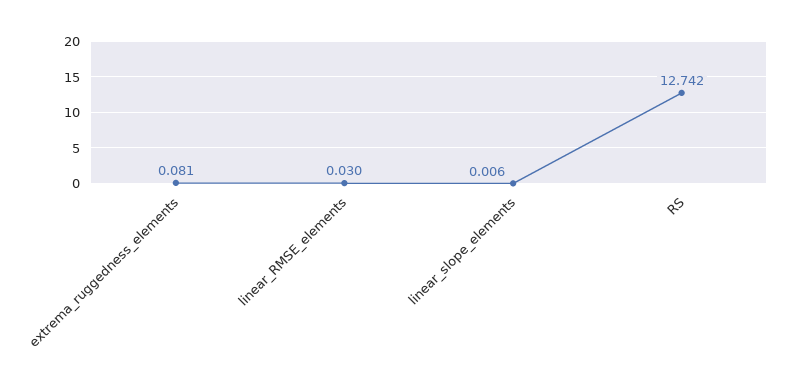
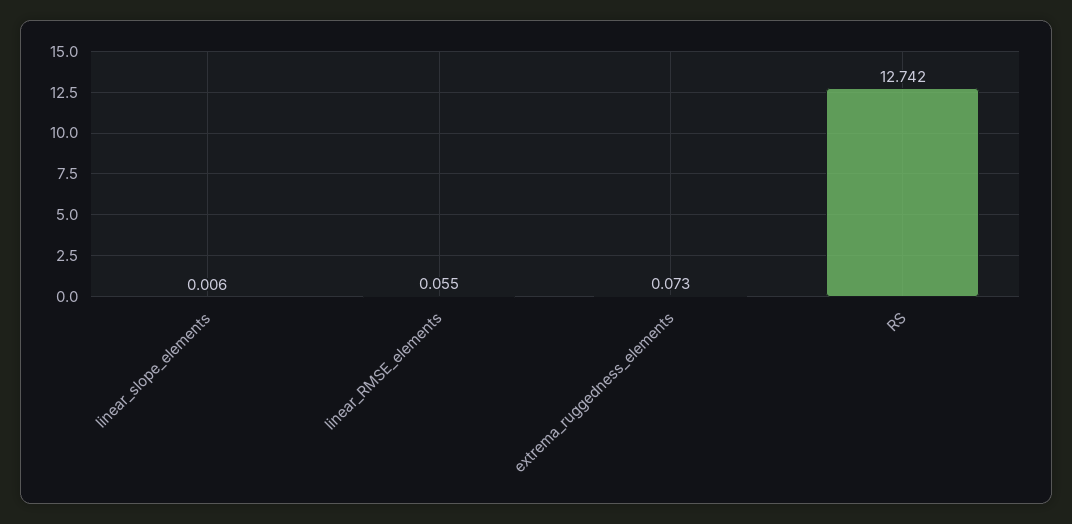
  {
-   "extrema_ruggedness_elements": 0.081,
+   "extrema_ruggedness_elements": 0.073,
-   "linear_RMSE_elements": 0.03,
+   "linear_RMSE_elements": 0.055,
    "linear_slope_elements": 0.006,
    "RS": 12.742
  }

